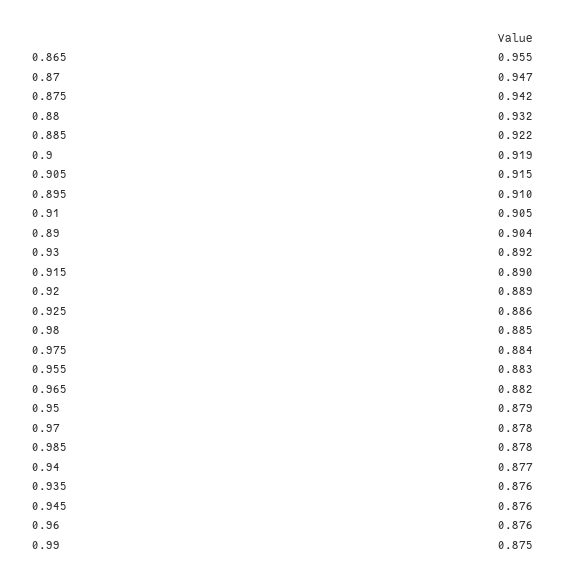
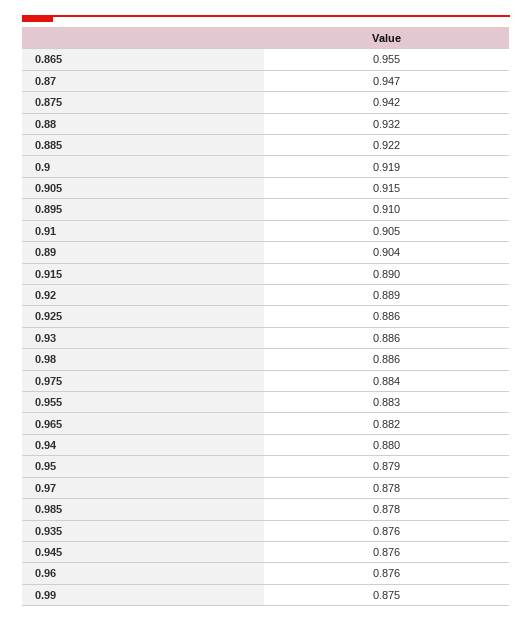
  {
    "0.865": 0.955,
    "0.87": 0.947,
    "0.875": 0.942,
    "0.88": 0.932,
    "0.885": 0.922,
    "0.9": 0.919,
    "0.905": 0.915,
    "0.895": 0.91,
    "0.91": 0.905,
    "0.89": 0.904,
-   "0.93": 0.892,
+   "0.93": 0.886,
    "0.915": 0.89,
    "0.92": 0.889,
    "0.925": 0.886,
-   "0.98": 0.885,
+   "0.98": 0.886,
    "0.975": 0.884,
    "0.955": 0.883,
    "0.965": 0.882,
    "0.95": 0.879,
    "0.97": 0.878,
    "0.985": 0.878,
-   "0.94": 0.877,
+   "0.94": 0.88,
    "0.935": 0.876,
    "0.945": 0.876,
    "0.96": 0.876,
    "0.99": 0.875
  }

